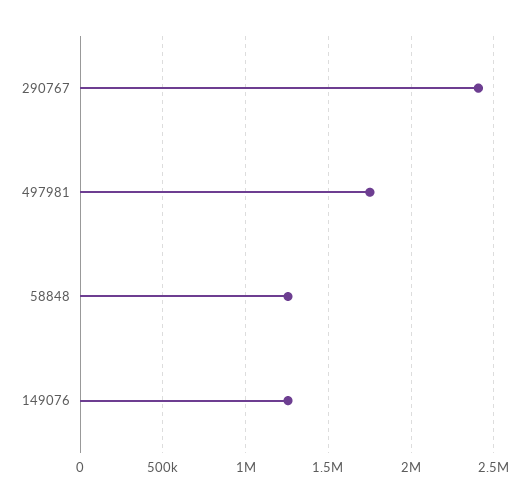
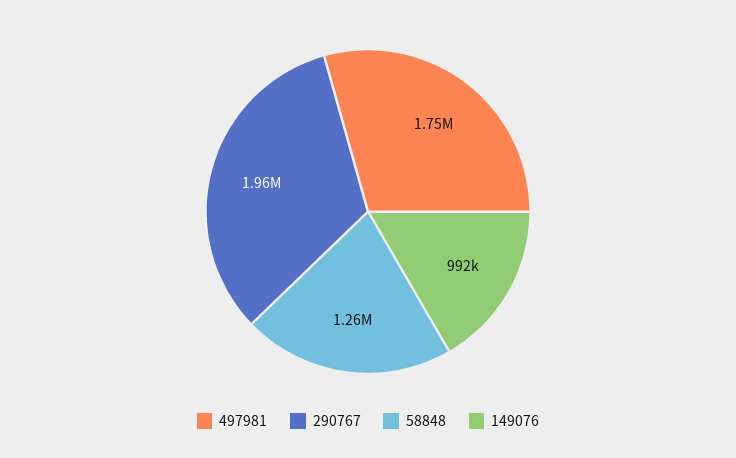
  {
-   "290767": 2400000,
+   "290767": 1960000,
    "497981": 1750000,
    "58848": 1260000,
-   "149076": 1250000
+   "149076": 992000
  }

